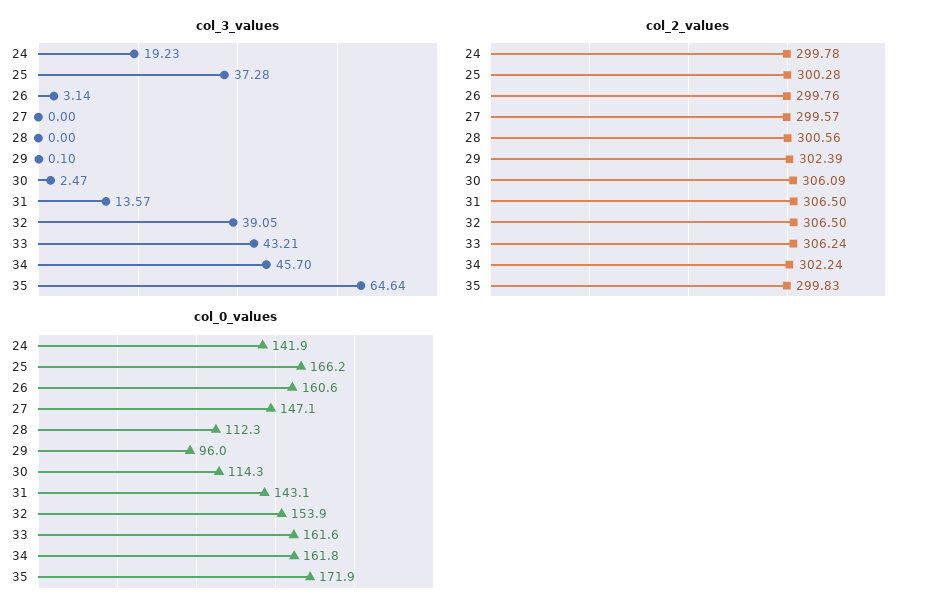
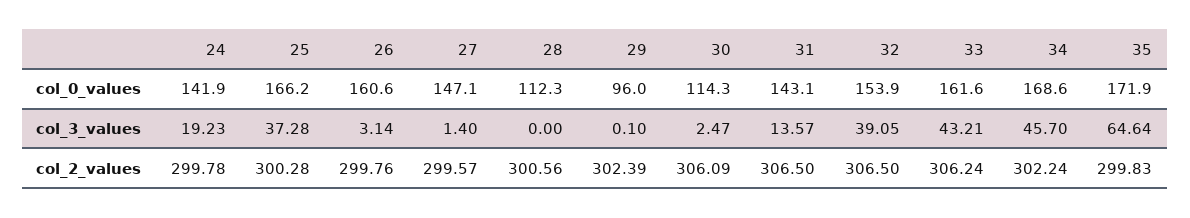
  {
    "col_3_values": {
      "24": 19.23,
      "25": 37.28,
      "26": 3.14,
-     "27": 0,
+     "27": 1.4,
      "28": 0,
      "29": 0.1,
      "30": 2.47,
      "31": 13.57,
      "32": 39.05,
      "33": 43.21,
      "34": 45.7,
      "35": 64.64
    },
    "col_2_values": {
      "24": 299.78,
      "25": 300.28,
      "26": 299.76,
      "27": 299.57,
      "28": 300.56,
      "29": 302.39,
      "30": 306.09,
      "31": 306.5,
      "32": 306.5,
      "33": 306.24,
      "34": 302.24,
      "35": 299.83
    },
    "col_0_values": {
      "24": 141.9,
      "25": 166.2,
      "26": 160.6,
      "27": 147.1,
      "28": 112.3,
      "29": 96,
      "30": 114.3,
      "31": 143.1,
      "32": 153.9,
      "33": 161.6,
-     "34": 161.8,
+     "34": 168.6,
      "35": 171.9
    }
  }

